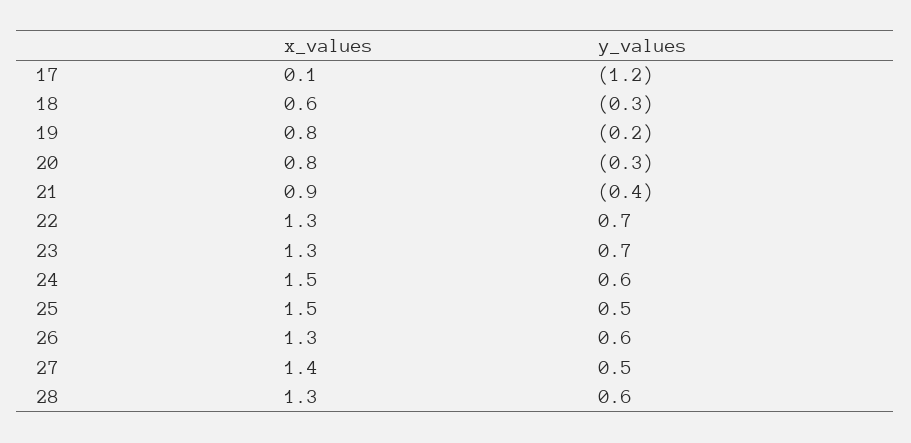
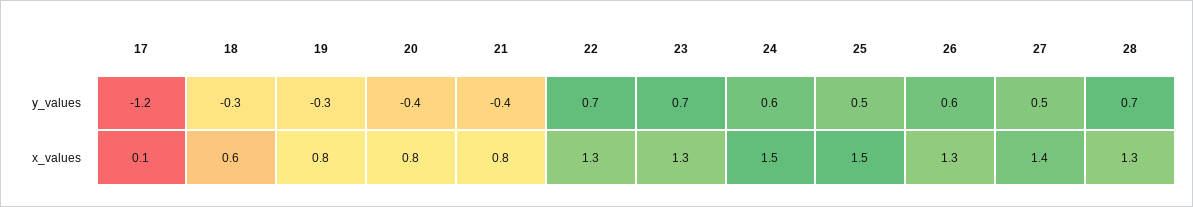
  {
    "x_values": {
      "17": 0.1,
      "18": 0.6,
      "19": 0.8,
      "20": 0.8,
-     "21": 0.9,
+     "21": 0.8,
      "22": 1.3,
      "23": 1.3,
      "24": 1.5,
      "25": 1.5,
      "26": 1.3,
      "27": 1.4,
      "28": 1.3
    },
    "y_values": {
      "17": -1.2,
      "18": -0.3,
-     "19": -0.2,
+     "19": -0.3,
-     "20": -0.3,
+     "20": -0.4,
      "21": -0.4,
      "22": 0.7,
      "23": 0.7,
      "24": 0.6,
      "25": 0.5,
      "26": 0.6,
      "27": 0.5,
-     "28": 0.6
+     "28": 0.7
    }
  }

